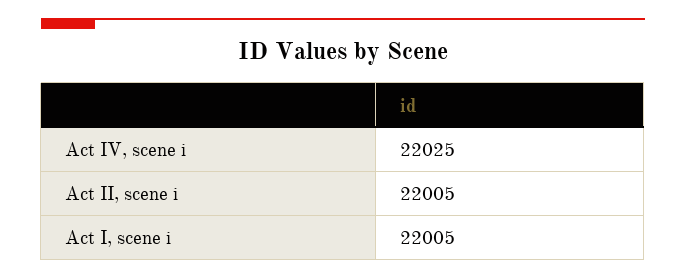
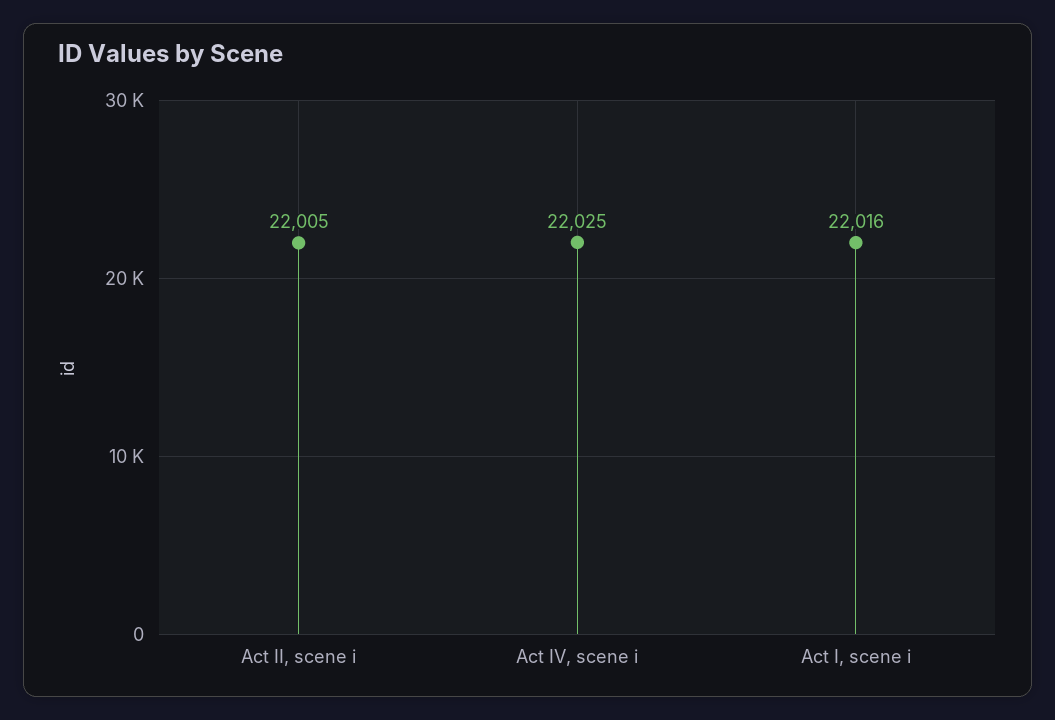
  {
    "Act IV, scene i": 22025,
    "Act II, scene i": 22005,
-   "Act I, scene i": 22005
+   "Act I, scene i": 22016
  }

